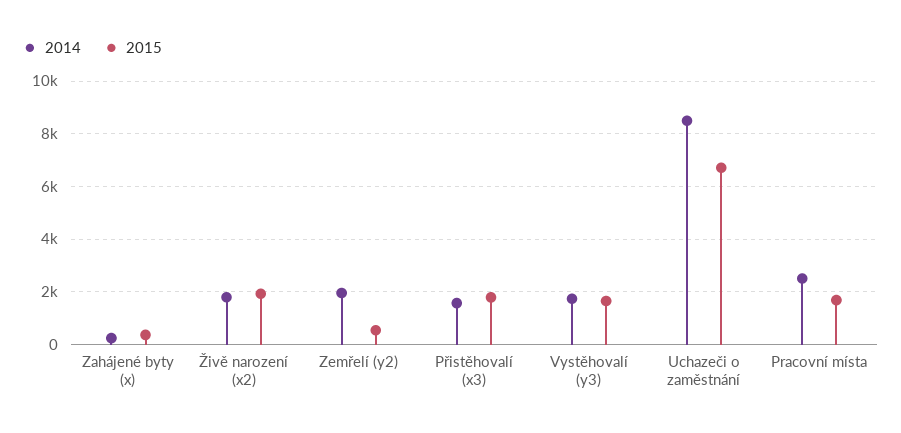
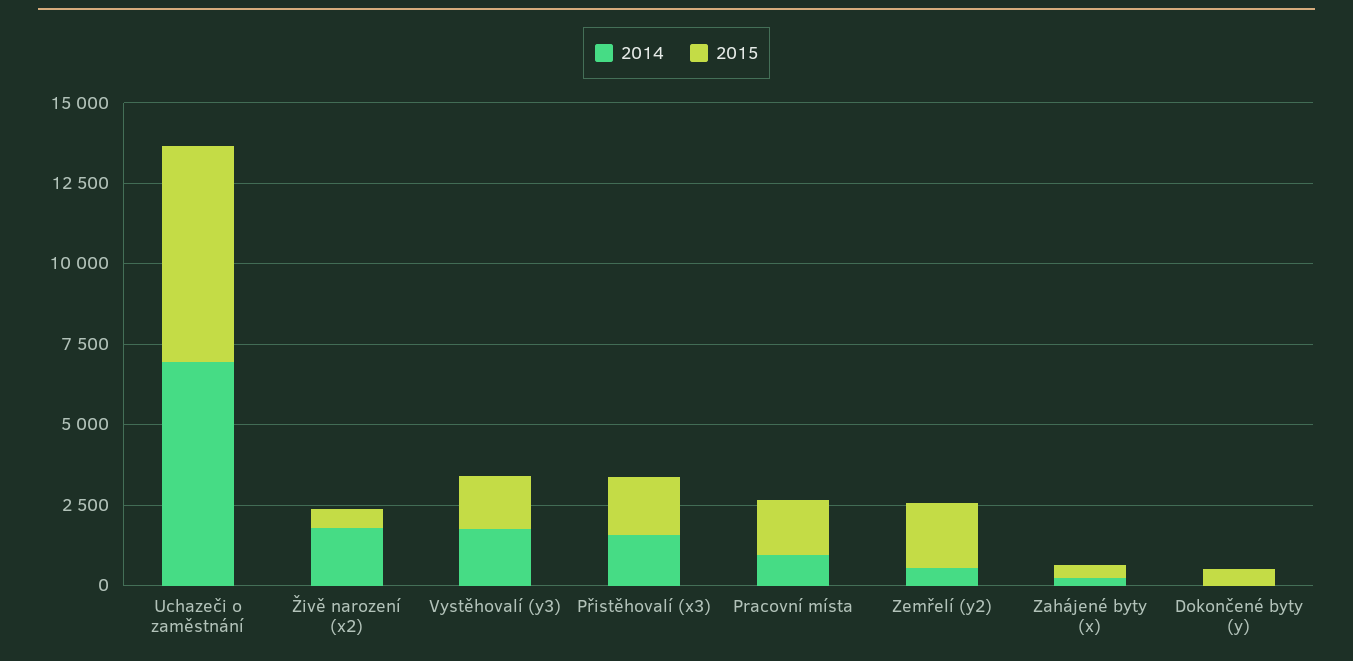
  {
    "2014": {
      "Zahájené byty (x)": 250,
      "Živě narození (x2)": 1750,
-     "Zemřelí (y2)": 2000,
+     "Zemřelí (y2)": 500,
      "Přistěhovalí (x3)": 1500,
      "Vystěhovalí (y3)": 1750,
-     "Uchazeči o zaměstnání": 8500,
+     "Uchazeči o zaměstnání": 7000,
-     "Pracovní místa": 2500
+     "Pracovní místa": 1000,
+     "Dokončené byty (y)": 0
    },
    "2015": {
      "Zahájené byty (x)": 250,
-     "Živě narození (x2)": 2000,
+     "Živě narození (x2)": 500,
-     "Zemřelí (y2)": 500,
+     "Zemřelí (y2)": 2000,
      "Přistěhovalí (x3)": 1750,
      "Vystěhovalí (y3)": 1750,
      "Uchazeči o zaměstnání": 6750,
-     "Pracovní místa": 1750
+     "Pracovní místa": 1750,
+     "Dokončené byty (y)": 500
    }
  }

